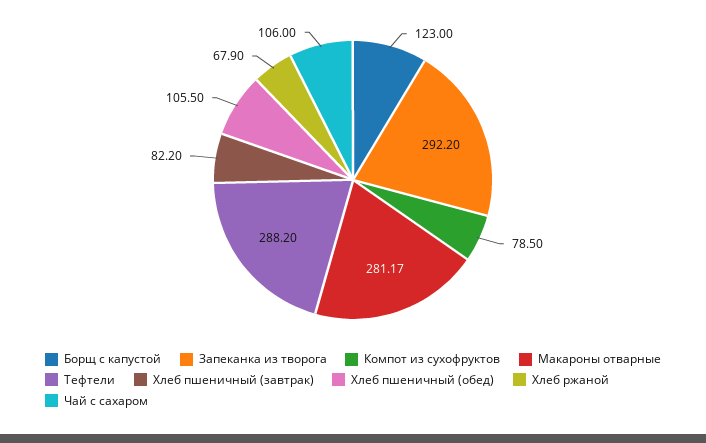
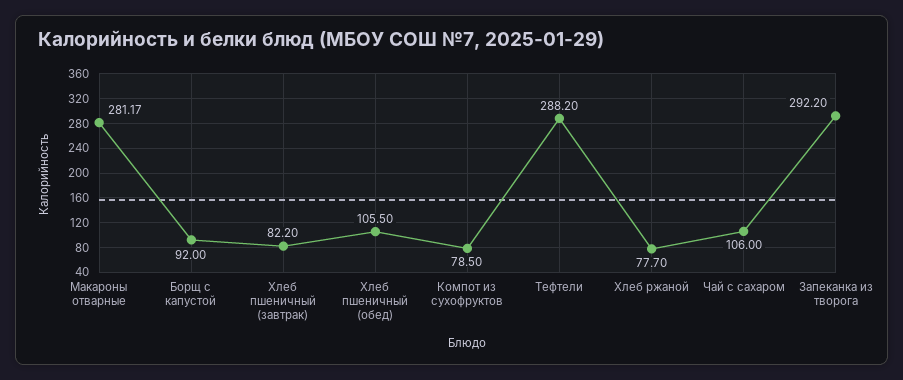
  {
-   "Борщ с капустой": 123,
+   "Борщ с капустой": 92,
    "Запеканка из творога": 292.2,
    "Компот из сухофруктов": 78.5,
    "Макароны отварные": 281.17,
    "Тефтели": 288.2,
    "Хлеб пшеничный (завтрак)": 82.2,
    "Хлеб пшеничный (обед)": 105.5,
-   "Хлеб ржаной": 67.9,
+   "Хлеб ржаной": 77.7,
    "Чай с сахаром": 106
  }

